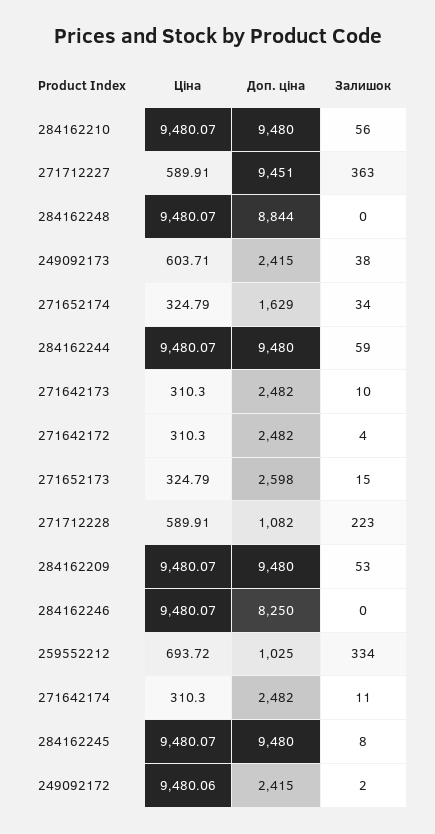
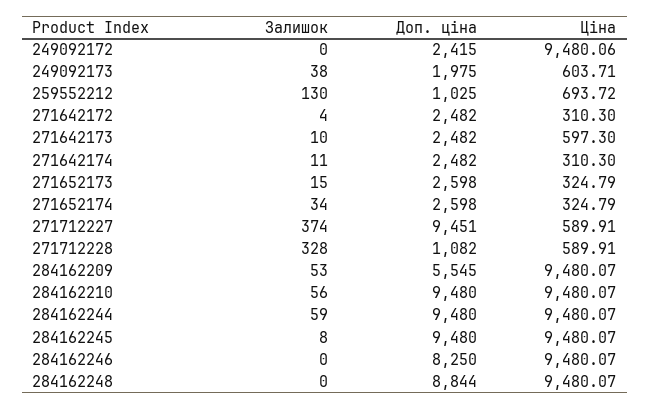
  {
    "Ціна": {
      "284162210": 9480.07,
      "271712227": 589.91,
      "284162248": 9480.07,
      "249092173": 603.71,
      "271652174": 324.79,
      "284162244": 9480.07,
-     "271642173": 310.3,
+     "271642173": 597.3,
      "271642172": 310.3,
      "271652173": 324.79,
      "271712228": 589.91,
      "284162209": 9480.07,
      "284162246": 9480.07,
      "259552212": 693.72,
      "271642174": 310.3,
      "284162245": 9480.07,
      "249092172": 9480.06
    },
    "Доп. ціна": {
      "284162210": 9480,
      "271712227": 9451,
      "284162248": 8844,
-     "249092173": 2415,
+     "249092173": 1975,
-     "271652174": 1629,
+     "271652174": 2598,
      "284162244": 9480,
      "271642173": 2482,
      "271642172": 2482,
      "271652173": 2598,
      "271712228": 1082,
-     "284162209": 9480,
+     "284162209": 5545,
      "284162246": 8250,
      "259552212": 1025,
      "271642174": 2482,
      "284162245": 9480,
      "249092172": 2415
    },
    "Залишок": {
      "284162210": 56,
-     "271712227": 363,
+     "271712227": 374,
      "284162248": 0,
      "249092173": 38,
      "271652174": 34,
      "284162244": 59,
      "271642173": 10,
      "271642172": 4,
      "271652173": 15,
-     "271712228": 223,
+     "271712228": 328,
      "284162209": 53,
      "284162246": 0,
-     "259552212": 334,
+     "259552212": 130,
      "271642174": 11,
      "284162245": 8,
-     "249092172": 2
+     "249092172": 0
    }
  }

